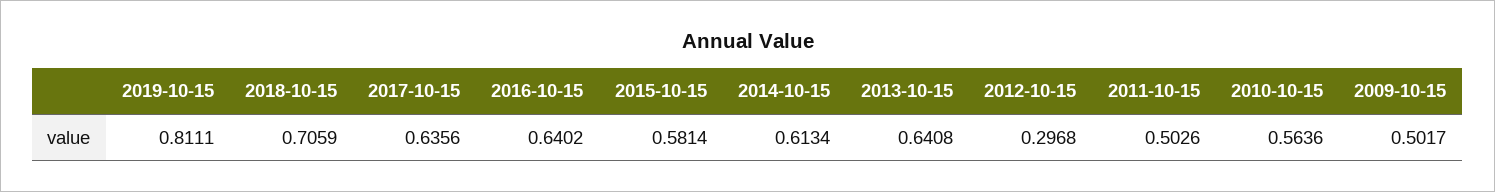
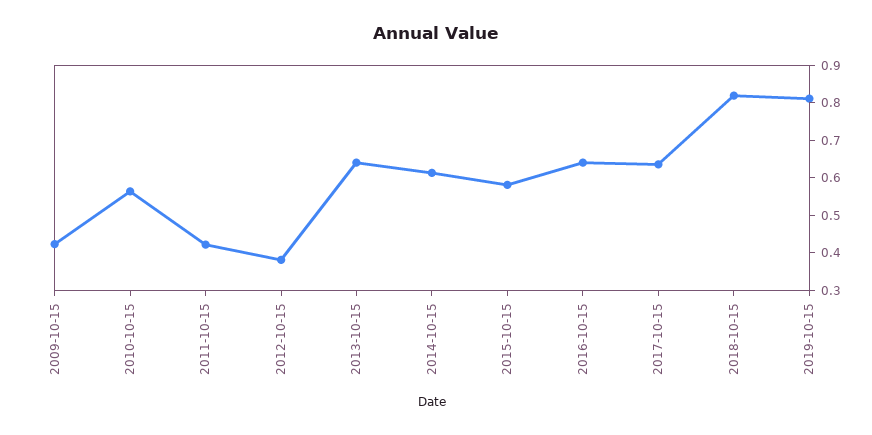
  {
    "2019-10-15": 0.8111,
-   "2018-10-15": 0.7059,
+   "2018-10-15": 0.825,
    "2017-10-15": 0.6356,
    "2016-10-15": 0.6402,
    "2015-10-15": 0.5814,
    "2014-10-15": 0.6134,
    "2013-10-15": 0.6408,
-   "2012-10-15": 0.2968,
+   "2012-10-15": 0.375,
-   "2011-10-15": 0.5026,
+   "2011-10-15": 0.425,
    "2010-10-15": 0.5636,
-   "2009-10-15": 0.5017
+   "2009-10-15": 0.425
  }

